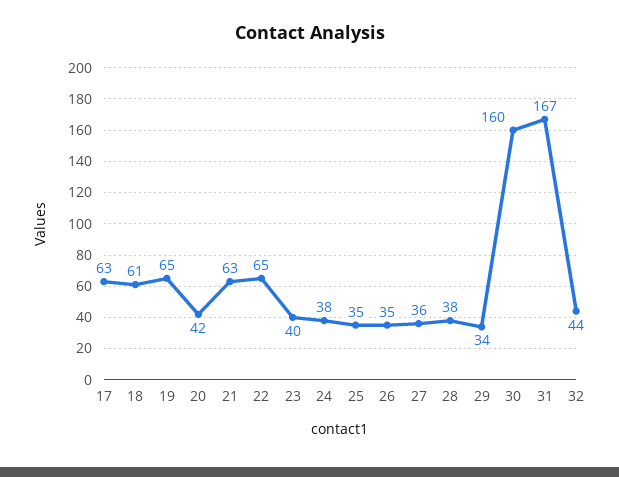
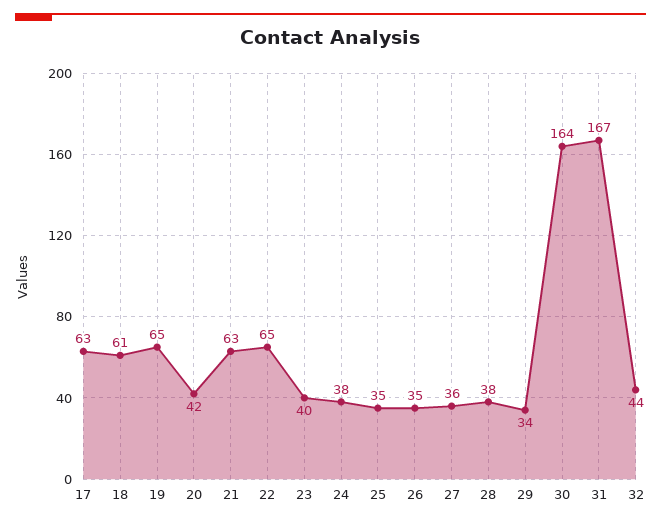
  {
    "17": 63,
    "18": 61,
    "19": 65,
    "20": 42,
    "21": 63,
    "22": 65,
    "23": 40,
    "24": 38,
    "25": 35,
    "26": 35,
    "27": 36,
    "28": 38,
    "29": 34,
-   "30": 160,
+   "30": 164,
    "31": 167,
    "32": 44
  }

